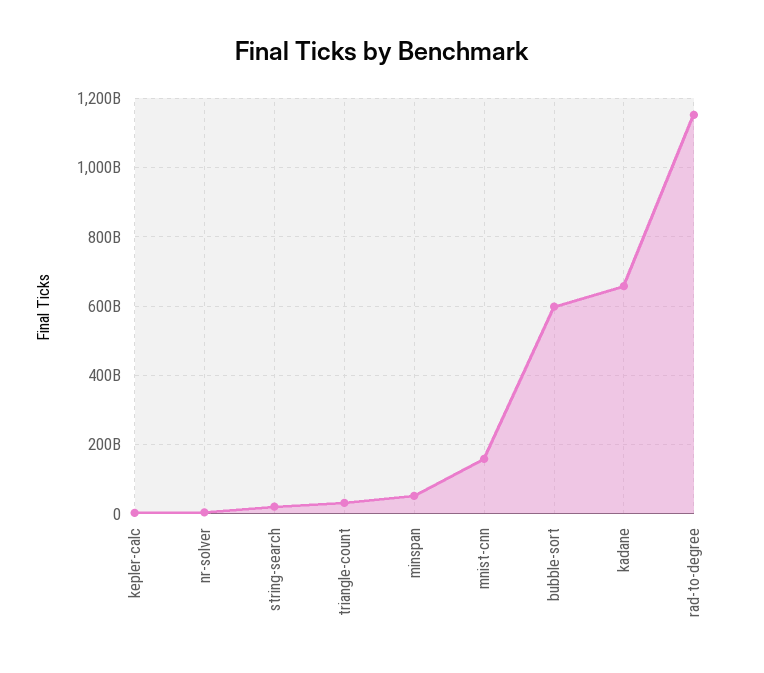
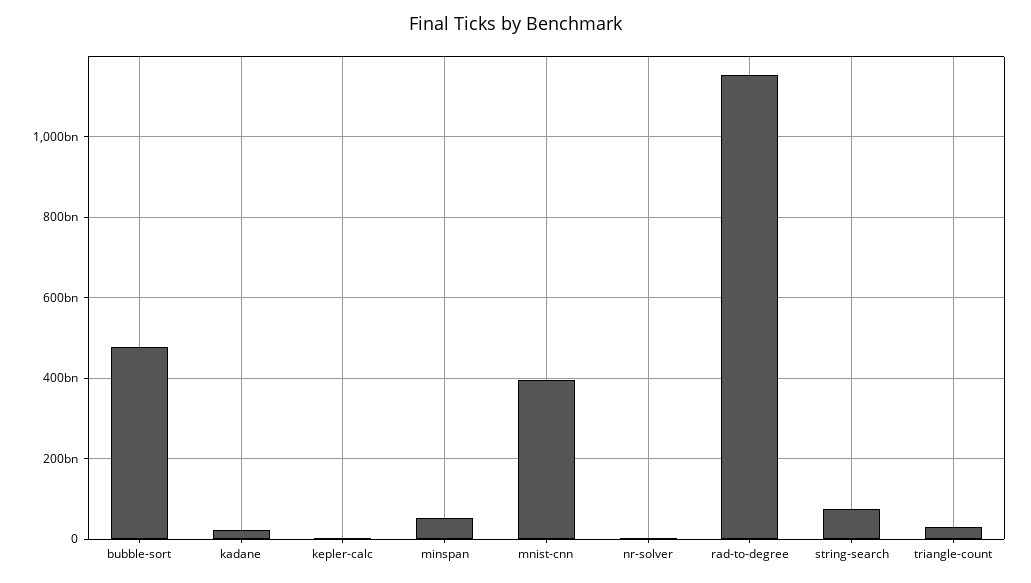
  {
    "kepler-calc": 0,
    "nr-solver": 0,
-   "string-search": 20000000000,
+   "string-search": 80000000000,
    "triangle-count": 40000000000,
    "minspan": 60000000000,
-   "mnist-cnn": 160000000000,
+   "mnist-cnn": 400000000000,
-   "bubble-sort": 600000000000,
+   "bubble-sort": 480000000000,
-   "kadane": 660000000000,
+   "kadane": 20000000000,
    "rad-to-degree": 1160000000000
  }

